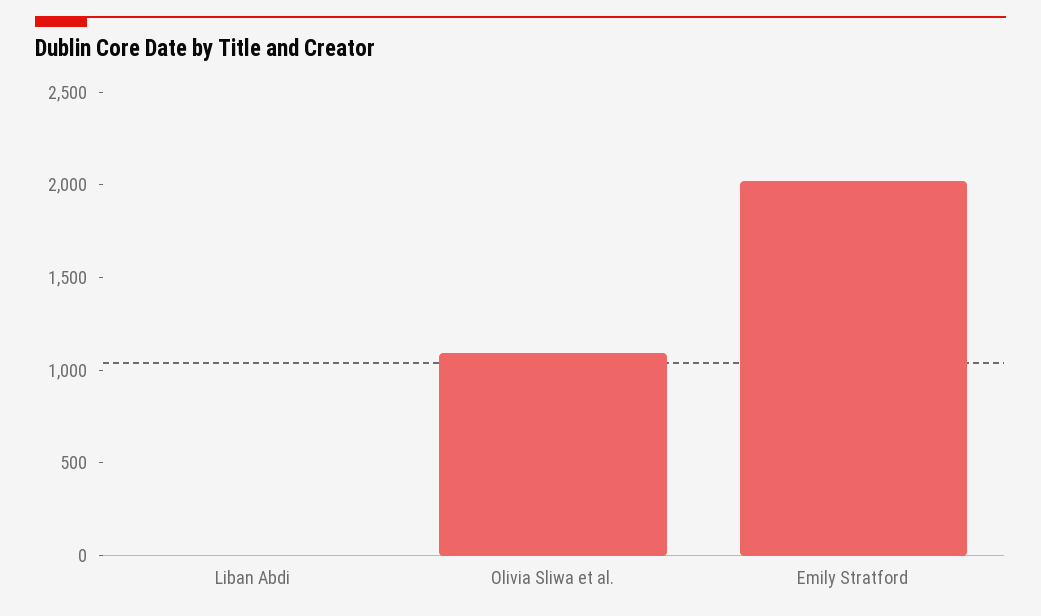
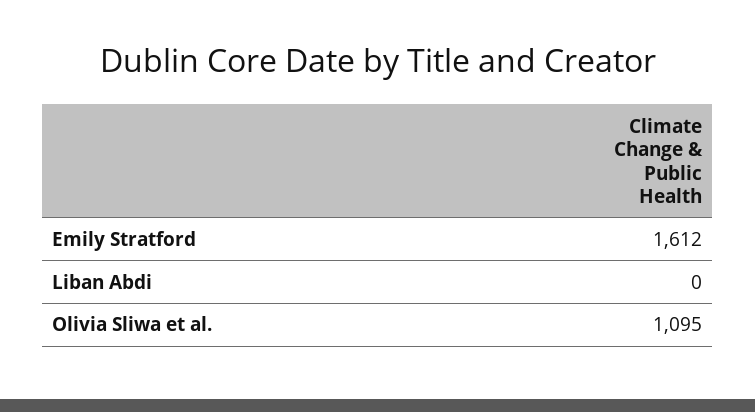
  {
    "Liban Abdi": 0,
    "Olivia Sliwa et al.": 1095,
-   "Emily Stratford": 2000
+   "Emily Stratford": 1612
  }

